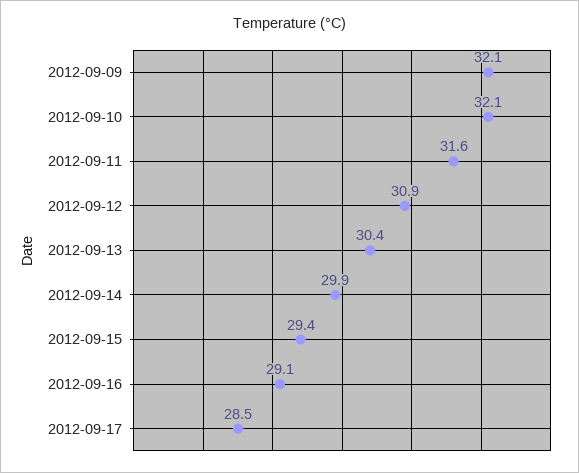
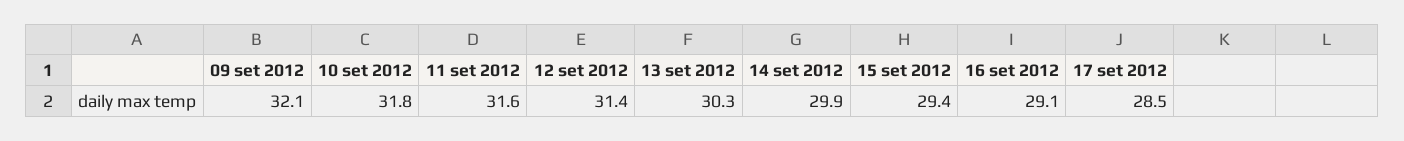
  {
    "2012-09-09": 32.1,
-   "2012-09-10": 32.1,
+   "2012-09-10": 31.8,
    "2012-09-11": 31.6,
-   "2012-09-12": 30.9,
+   "2012-09-12": 31.4,
-   "2012-09-13": 30.4,
+   "2012-09-13": 30.3,
    "2012-09-14": 29.9,
    "2012-09-15": 29.4,
    "2012-09-16": 29.1,
    "2012-09-17": 28.5
  }

